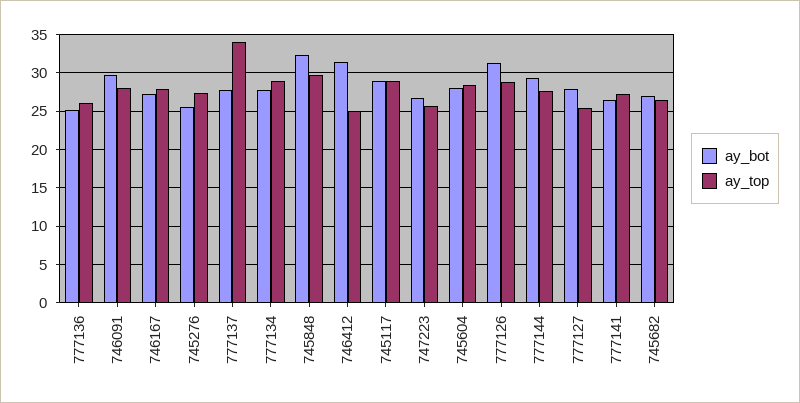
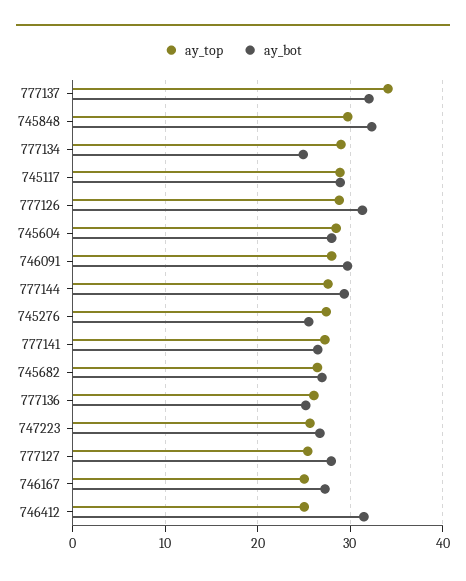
  {
    "ay_bot": {
      "777136": 25,
      "746091": 30,
      "746167": 27,
      "745276": 26,
-     "777137": 28,
+     "777137": 32,
-     "777134": 28,
+     "777134": 25,
      "745848": 32,
      "746412": 31,
      "745117": 29,
      "747223": 27,
      "745604": 28,
      "777126": 31,
      "777144": 29,
      "777127": 28,
      "777141": 26,
      "745682": 27
    },
    "ay_top": {
      "777136": 26,
      "746091": 28,
-     "746167": 28,
+     "746167": 25,
      "745276": 27,
      "777137": 34,
      "777134": 29,
      "745848": 30,
      "746412": 25,
      "745117": 29,
      "747223": 26,
      "745604": 28,
      "777126": 29,
      "777144": 28,
      "777127": 25,
      "777141": 27,
      "745682": 26
    }
  }

